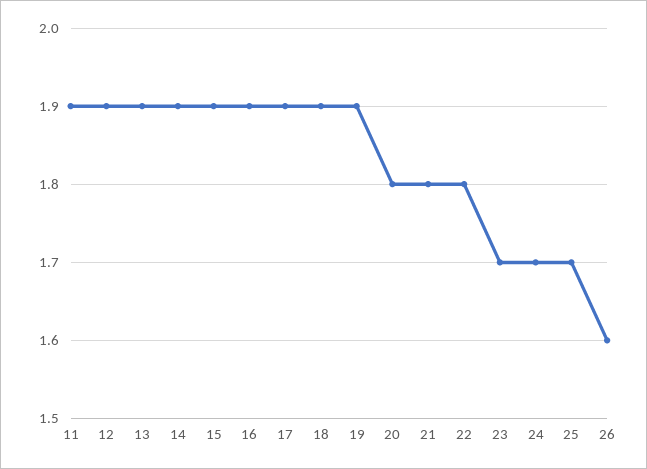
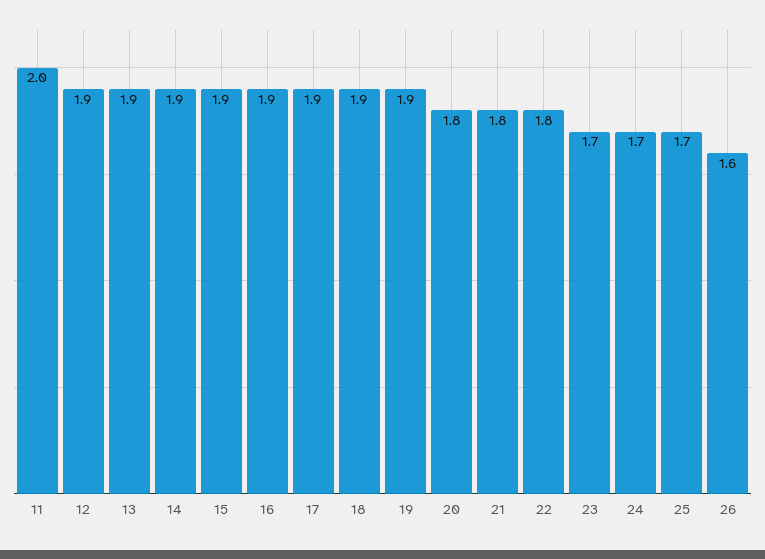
  {
-   "11": 1.9,
+   "11": 2,
    "12": 1.9,
    "13": 1.9,
    "14": 1.9,
    "15": 1.9,
    "16": 1.9,
    "17": 1.9,
    "18": 1.9,
    "19": 1.9,
    "20": 1.8,
    "21": 1.8,
    "22": 1.8,
    "23": 1.7,
    "24": 1.7,
    "25": 1.7,
    "26": 1.6
  }

